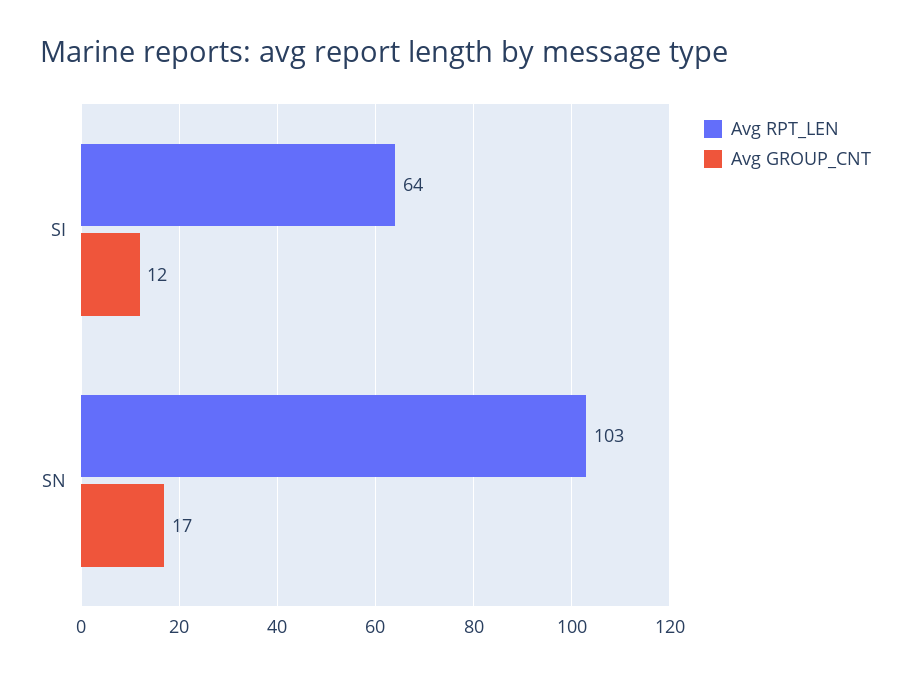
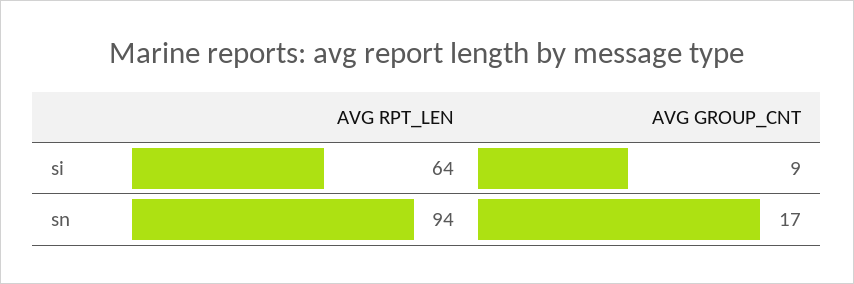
  {
    "Avg RPT_LEN": {
      "SI": 64,
-     "SN": 103
+     "SN": 94
    },
    "Avg GROUP_CNT": {
-     "SI": 12,
+     "SI": 9,
      "SN": 17
    }
  }

